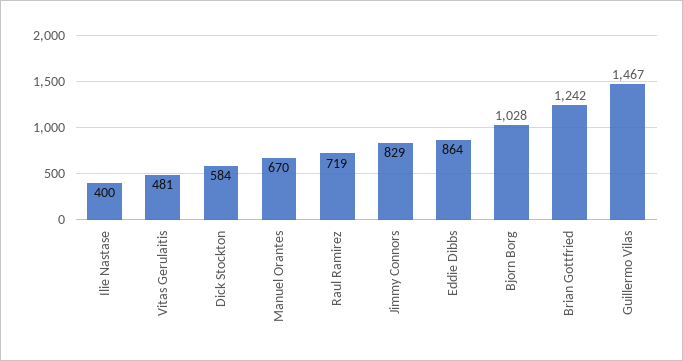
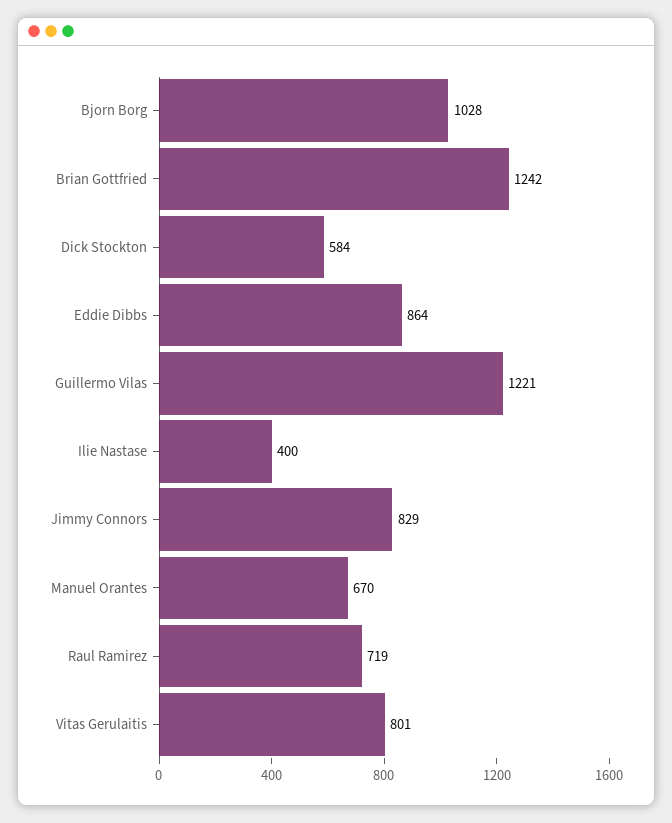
  {
    "Ilie Nastase": 400,
-   "Vitas Gerulaitis": 481,
+   "Vitas Gerulaitis": 801,
    "Dick Stockton": 584,
    "Manuel Orantes": 670,
    "Raul Ramirez": 719,
    "Jimmy Connors": 829,
    "Eddie Dibbs": 864,
    "Bjorn Borg": 1028,
    "Brian Gottfried": 1242,
-   "Guillermo Vilas": 1467
+   "Guillermo Vilas": 1221
  }

